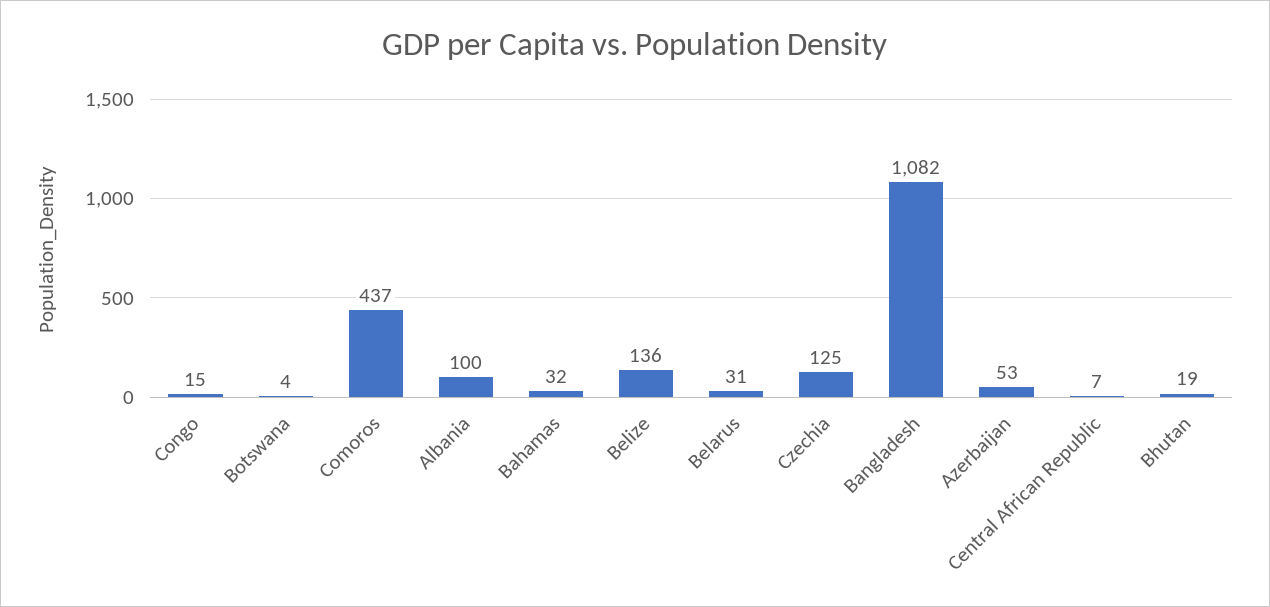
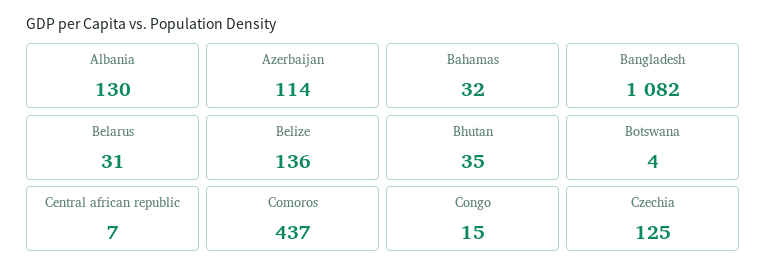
  {
    "Congo": 15,
    "Botswana": 4,
    "Comoros": 437,
-   "Albania": 100,
+   "Albania": 130,
    "Bahamas": 32,
    "Belize": 136,
    "Belarus": 31,
    "Czechia": 125,
    "Bangladesh": 1082,
-   "Azerbaijan": 53,
+   "Azerbaijan": 114,
    "Central African Republic": 7,
-   "Bhutan": 19
+   "Bhutan": 35
  }

